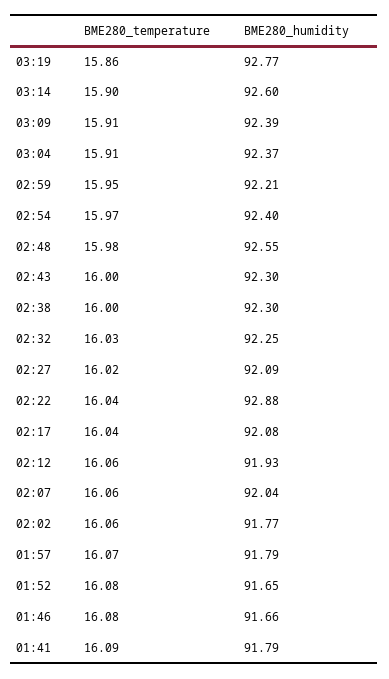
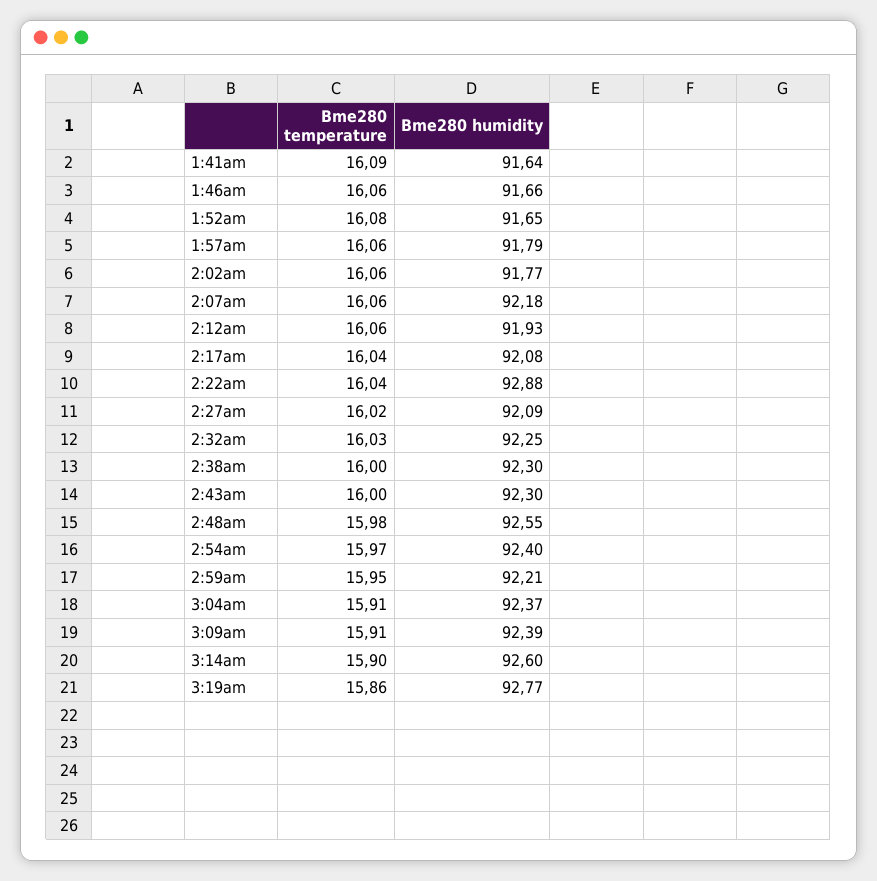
  {
    "BME280_temperature": {
      "03:19": 15.86,
      "03:14": 15.9,
      "03:09": 15.91,
      "03:04": 15.91,
      "02:59": 15.95,
      "02:54": 15.97,
      "02:48": 15.98,
      "02:43": 16,
      "02:38": 16,
      "02:32": 16.03,
      "02:27": 16.02,
      "02:22": 16.04,
      "02:17": 16.04,
      "02:12": 16.06,
      "02:07": 16.06,
      "02:02": 16.06,
-     "01:57": 16.07,
+     "01:57": 16.06,
      "01:52": 16.08,
-     "01:46": 16.08,
+     "01:46": 16.06,
      "01:41": 16.09
    },
    "BME280_humidity": {
      "03:19": 92.77,
      "03:14": 92.6,
      "03:09": 92.39,
      "03:04": 92.37,
      "02:59": 92.21,
      "02:54": 92.4,
      "02:48": 92.55,
      "02:43": 92.3,
      "02:38": 92.3,
      "02:32": 92.25,
      "02:27": 92.09,
      "02:22": 92.88,
      "02:17": 92.08,
      "02:12": 91.93,
-     "02:07": 92.04,
+     "02:07": 92.18,
      "02:02": 91.77,
      "01:57": 91.79,
      "01:52": 91.65,
      "01:46": 91.66,
-     "01:41": 91.79
+     "01:41": 91.64
    }
  }

